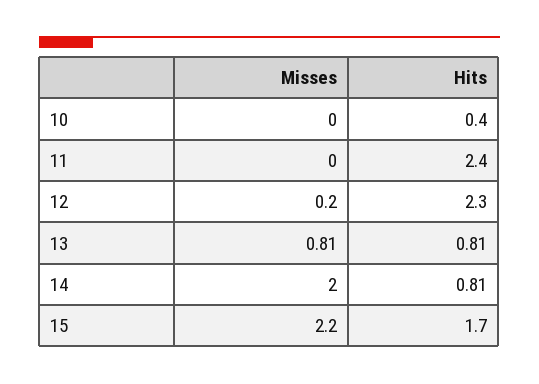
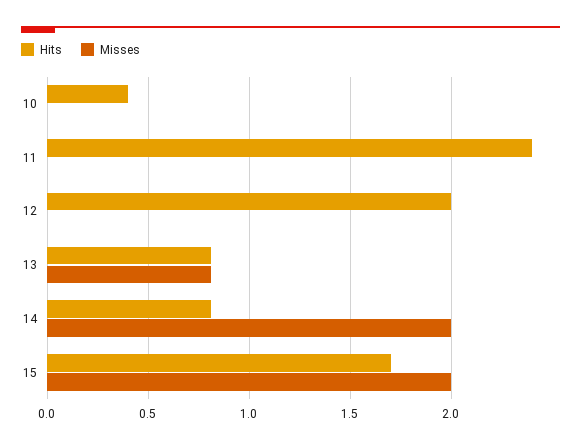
  {
    "Misses": {
      "10": 0,
      "11": 0,
-     "12": 0.2,
+     "12": 0,
      "13": 0.81,
      "14": 2,
-     "15": 2.2
+     "15": 2
    },
    "Hits": {
      "10": 0.4,
      "11": 2.4,
-     "12": 2.3,
+     "12": 2,
      "13": 0.81,
      "14": 0.81,
      "15": 1.7
    }
  }

